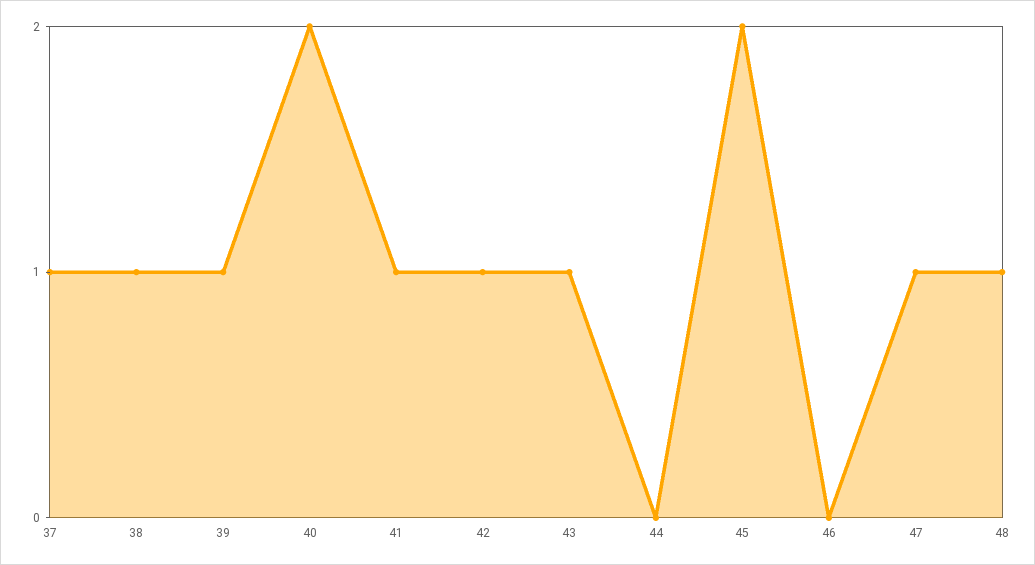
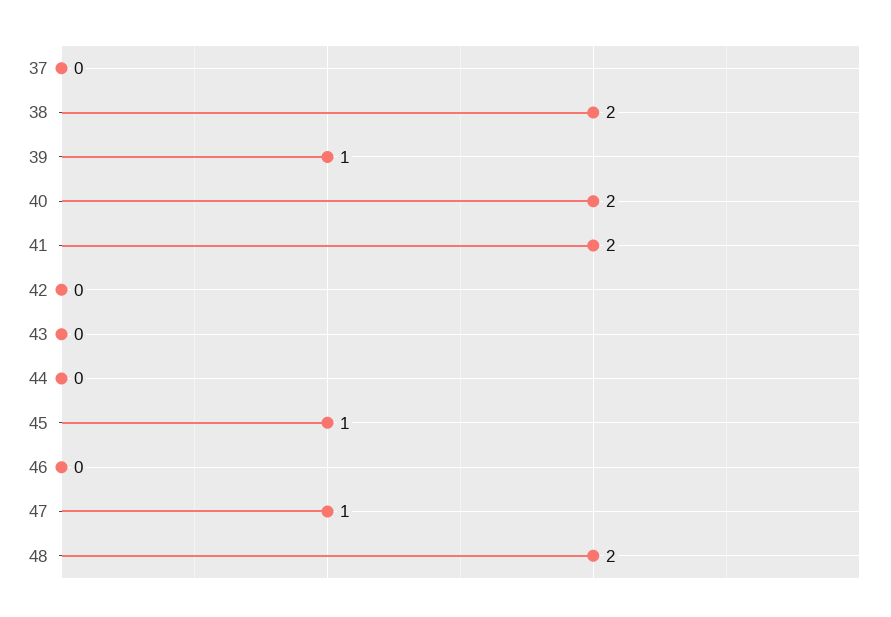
  {
-   "37": 1,
+   "37": 0,
-   "38": 1,
+   "38": 2,
    "39": 1,
    "40": 2,
-   "41": 1,
+   "41": 2,
-   "42": 1,
+   "42": 0,
-   "43": 1,
+   "43": 0,
    "44": 0,
-   "45": 2,
+   "45": 1,
    "46": 0,
    "47": 1,
-   "48": 1
+   "48": 2
  }

